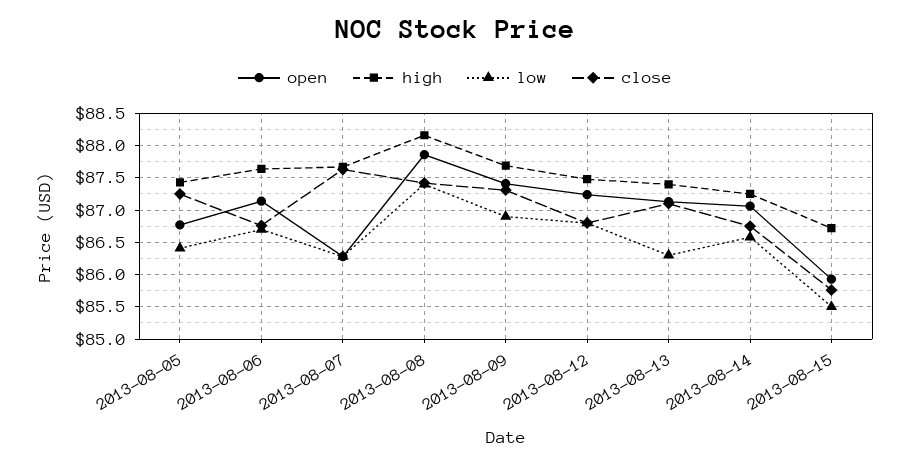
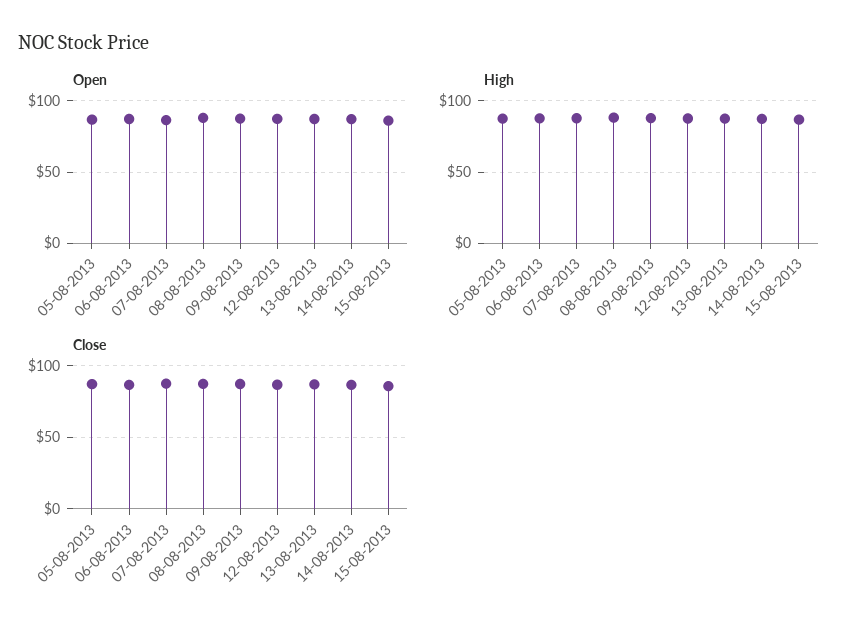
  {
    "open": {
      "2013-08-05": 86.8,
      "2013-08-06": 87.1,
      "2013-08-07": 86.3,
      "2013-08-08": 87.9,
      "2013-08-09": 87.4,
      "2013-08-12": 87.2,
      "2013-08-13": 87.1,
      "2013-08-14": 87.1,
      "2013-08-15": 85.9
    },
    "high": {
      "2013-08-05": 87.4,
      "2013-08-06": 87.6,
      "2013-08-07": 87.7,
      "2013-08-08": 88.2,
      "2013-08-09": 87.7,
      "2013-08-12": 87.5,
      "2013-08-13": 87.4,
      "2013-08-14": 87.3,
      "2013-08-15": 86.7
    },
-   "low": {
-     "2013-08-05": 86.4,
-     "2013-08-06": 86.7,
-     "2013-08-07": 86.3,
-     "2013-08-08": 87.4,
-     "2013-08-09": 86.9,
-     "2013-08-12": 86.8,
-     "2013-08-13": 86.3,
-     "2013-08-14": 86.6,
-     "2013-08-15": 85.5
-   },
    "close": {
      "2013-08-05": 87.3,
      "2013-08-06": 86.8,
      "2013-08-07": 87.6,
      "2013-08-08": 87.4,
      "2013-08-09": 87.3,
      "2013-08-12": 86.8,
      "2013-08-13": 87.1,
      "2013-08-14": 86.8,
      "2013-08-15": 85.8
    }
  }

